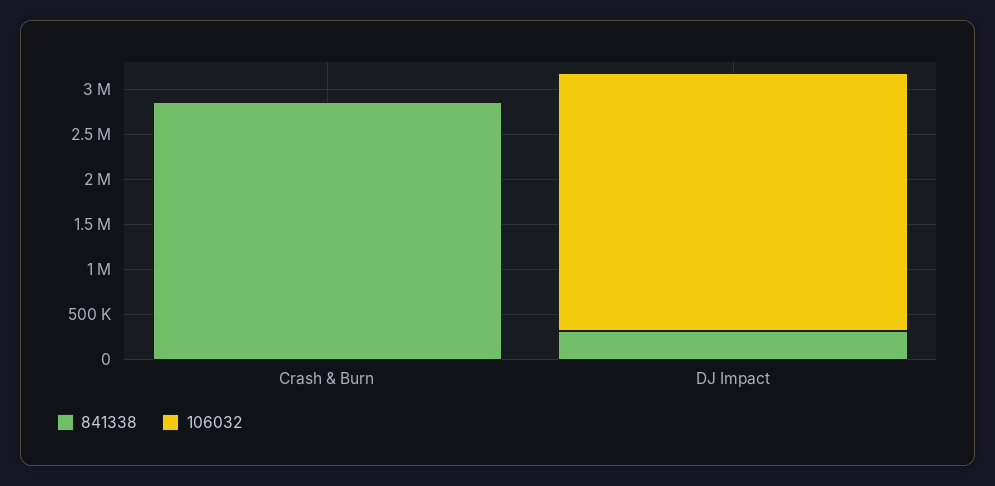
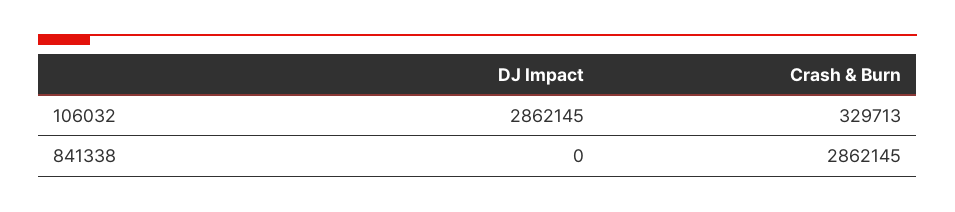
  {
    "841338": {
      "Crash & Burn": 2862145,
-     "DJ Impact": 300000
+     "DJ Impact": 0
    },
    "106032": {
-     "Crash & Burn": 0,
+     "Crash & Burn": 329713,
      "DJ Impact": 2862145
    }
  }

